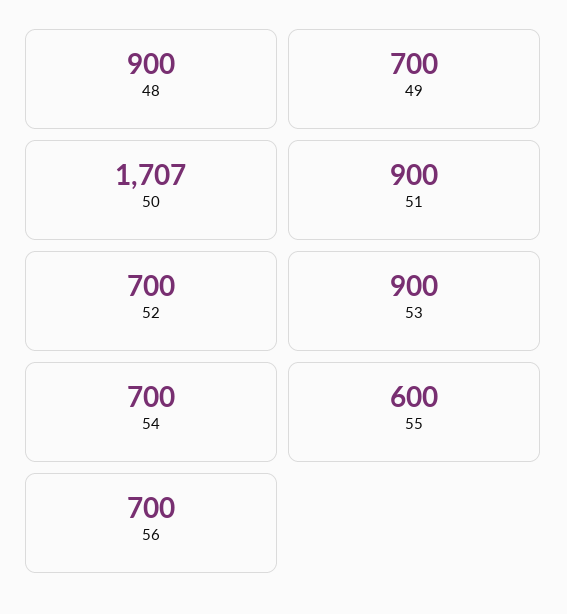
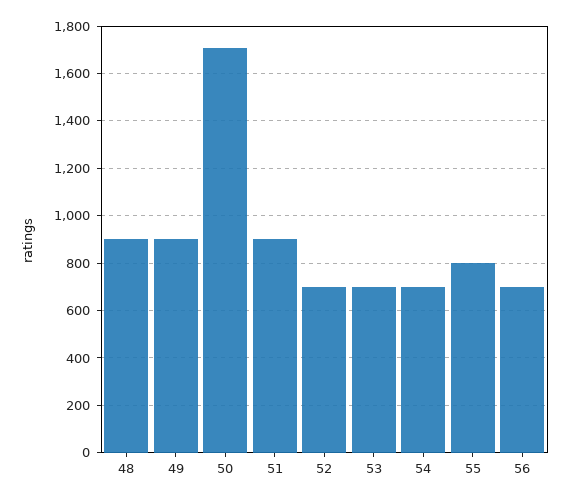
  {
    "48": 900,
-   "49": 700,
+   "49": 900,
    "50": 1707,
    "51": 900,
    "52": 700,
-   "53": 900,
+   "53": 700,
    "54": 700,
-   "55": 600,
+   "55": 800,
    "56": 700
  }

